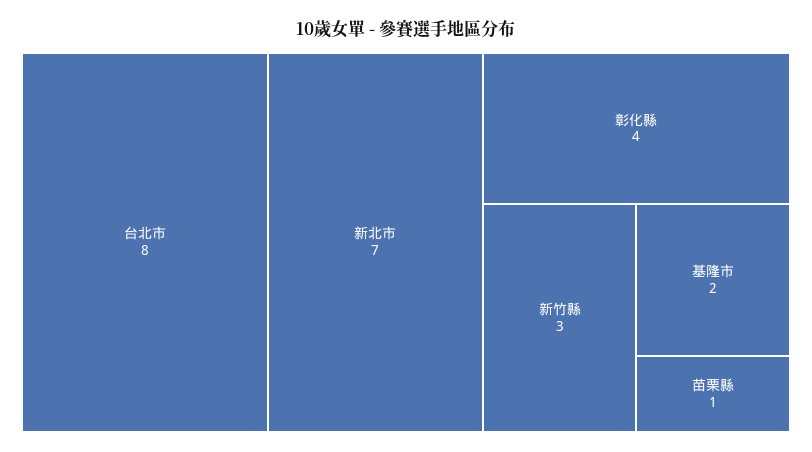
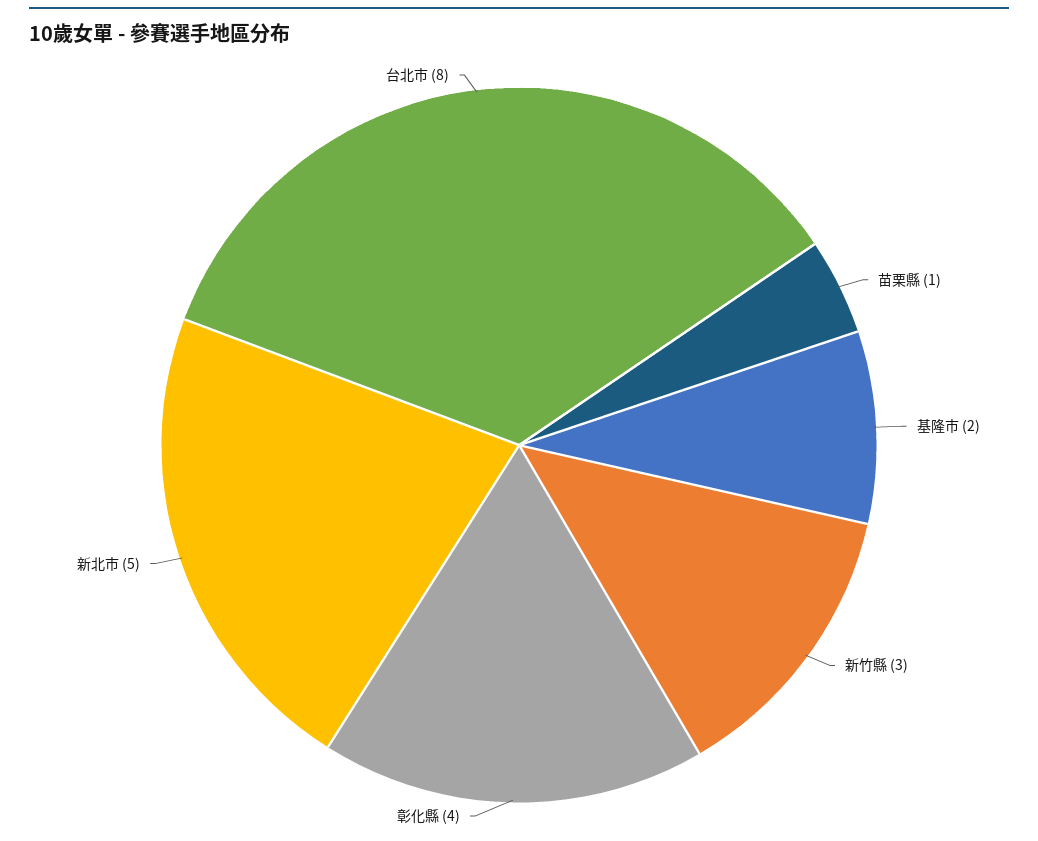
  {
    "台北市": 8,
-   "新北市": 7,
+   "新北市": 5,
    "彰化縣": 4,
    "新竹縣": 3,
    "基隆市": 2,
    "苗栗縣": 1
  }

